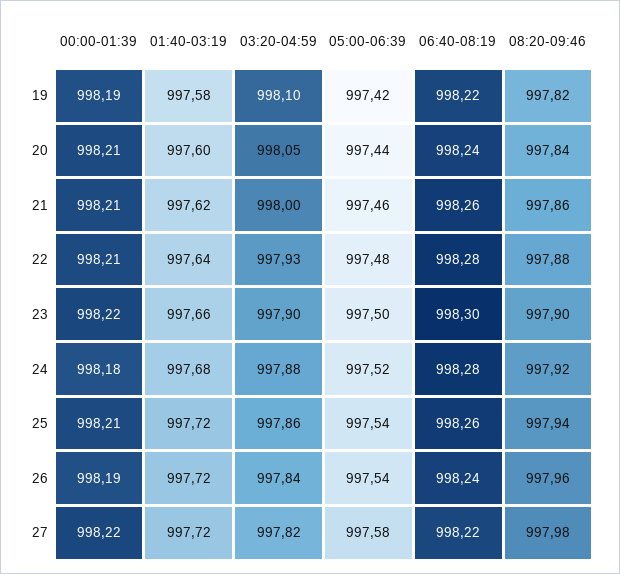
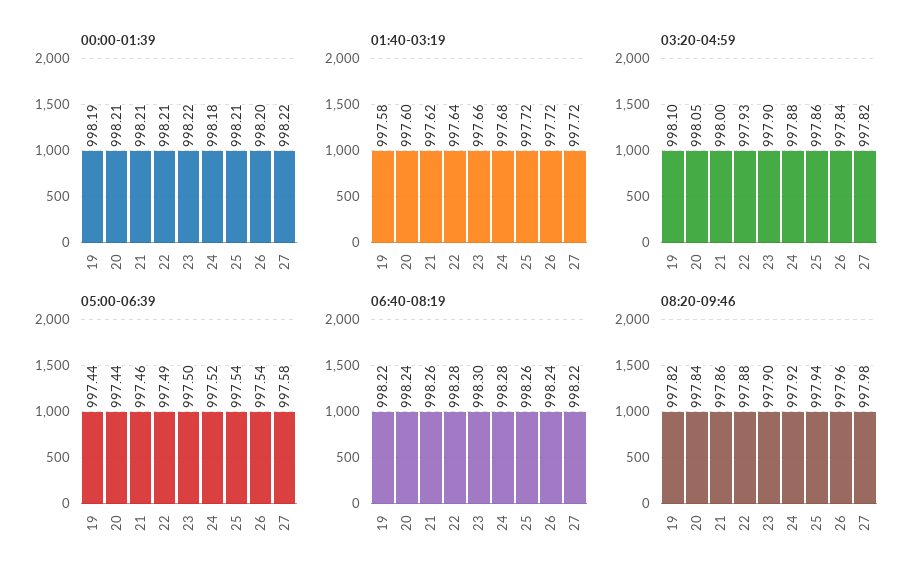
  {
    "00:00-01:39": {
      "19": 998.19,
      "20": 998.21,
      "21": 998.21,
      "22": 998.21,
      "23": 998.22,
      "24": 998.18,
      "25": 998.21,
-     "26": 998.19,
+     "26": 998.2,
      "27": 998.22
    },
    "01:40-03:19": {
      "19": 997.58,
      "20": 997.6,
      "21": 997.62,
      "22": 997.64,
      "23": 997.66,
      "24": 997.68,
      "25": 997.72,
      "26": 997.72,
      "27": 997.72
    },
    "03:20-04:59": {
      "19": 998.1,
      "20": 998.05,
      "21": 998,
      "22": 997.93,
      "23": 997.9,
      "24": 997.88,
      "25": 997.86,
      "26": 997.84,
      "27": 997.82
    },
    "05:00-06:39": {
-     "19": 997.42,
+     "19": 997.44,
      "20": 997.44,
      "21": 997.46,
-     "22": 997.48,
+     "22": 997.49,
      "23": 997.5,
      "24": 997.52,
      "25": 997.54,
      "26": 997.54,
      "27": 997.58
    },
    "06:40-08:19": {
      "19": 998.22,
      "20": 998.24,
      "21": 998.26,
      "22": 998.28,
      "23": 998.3,
      "24": 998.28,
      "25": 998.26,
      "26": 998.24,
      "27": 998.22
    },
    "08:20-09:46": {
      "19": 997.82,
      "20": 997.84,
      "21": 997.86,
      "22": 997.88,
      "23": 997.9,
      "24": 997.92,
      "25": 997.94,
      "26": 997.96,
      "27": 997.98
    }
  }

